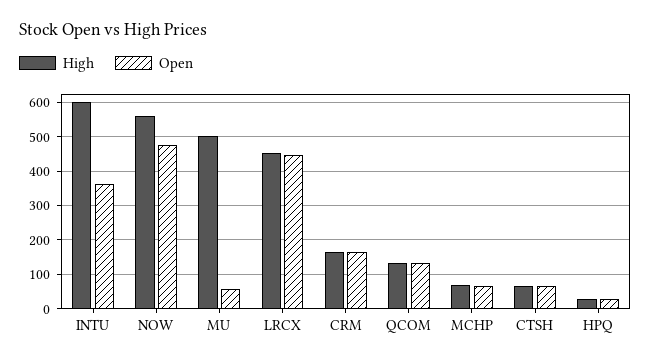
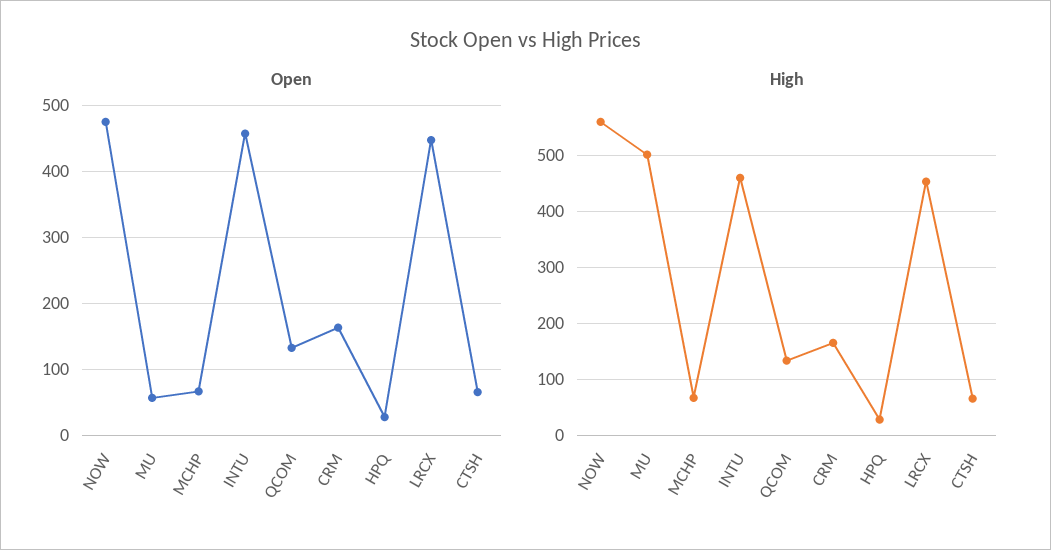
  {
    "High": {
-     "INTU": 600,
+     "INTU": 460,
      "NOW": 560,
      "MU": 500,
      "LRCX": 460,
      "CRM": 160,
      "QCOM": 140,
      "MCHP": 60,
      "CTSH": 60,
      "HPQ": 20
    },
    "Open": {
-     "INTU": 360,
+     "INTU": 460,
      "NOW": 480,
      "MU": 60,
      "LRCX": 450,
      "CRM": 160,
      "QCOM": 130,
      "MCHP": 70,
      "CTSH": 70,
      "HPQ": 30
    }
  }

